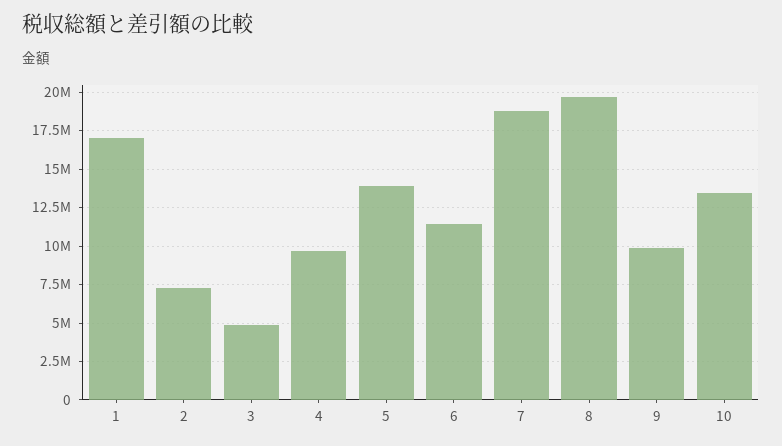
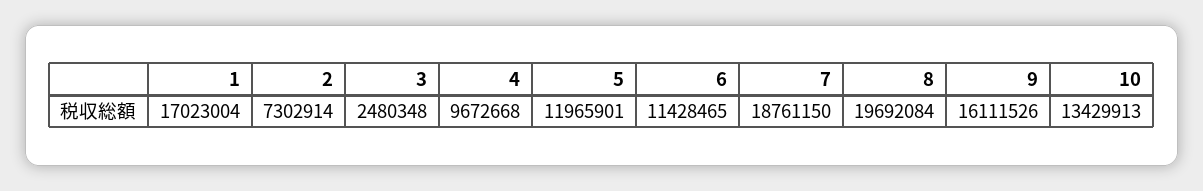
  {
    "1": 17023004,
    "2": 7302914,
-   "3": 5000000,
+   "3": 2480348,
    "4": 9672668,
-   "5": 14000000,
+   "5": 11965901,
    "6": 11428465,
    "7": 18761150,
    "8": 19692084,
-   "9": 10000000,
+   "9": 16111526,
    "10": 13429913
  }

